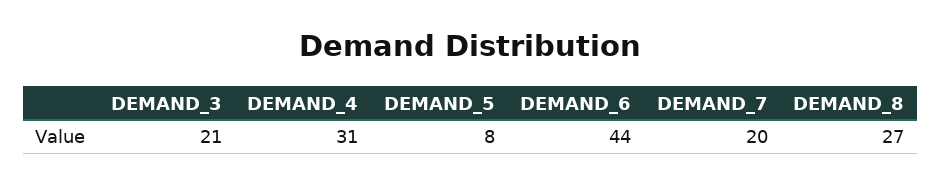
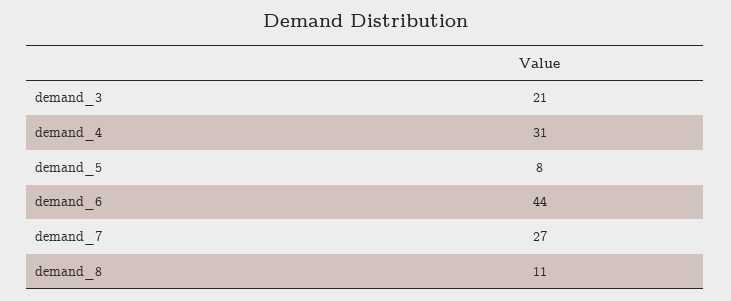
  {
    "DEMAND_3": 21,
    "DEMAND_4": 31,
    "DEMAND_5": 8,
    "DEMAND_6": 44,
-   "DEMAND_7": 20,
+   "DEMAND_7": 27,
-   "DEMAND_8": 27
+   "DEMAND_8": 11
  }

